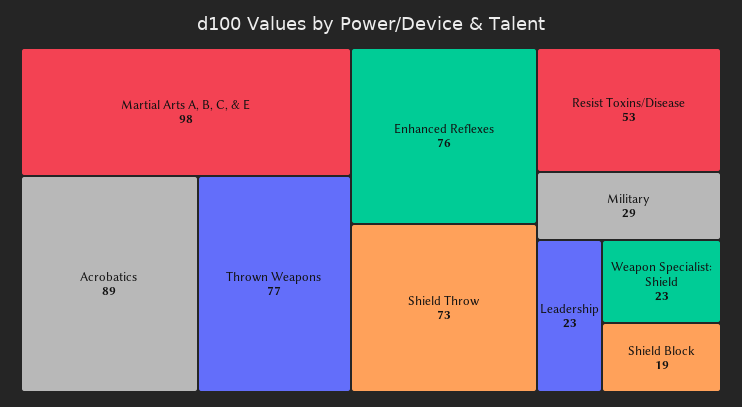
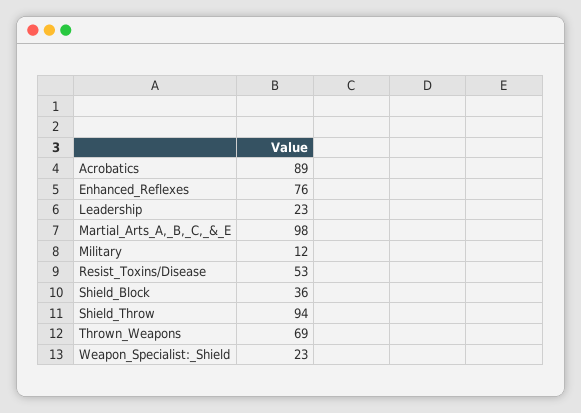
  {
    "Martial Arts A, B, C, & E": 98,
    "Acrobatics": 89,
-   "Thrown Weapons": 77,
+   "Thrown Weapons": 69,
    "Enhanced Reflexes": 76,
-   "Shield Throw": 73,
+   "Shield Throw": 94,
    "Resist Toxins/Disease": 53,
-   "Military": 29,
+   "Military": 12,
    "Leadership": 23,
    "Weapon Specialist: Shield": 23,
-   "Shield Block": 19
+   "Shield Block": 36
  }

